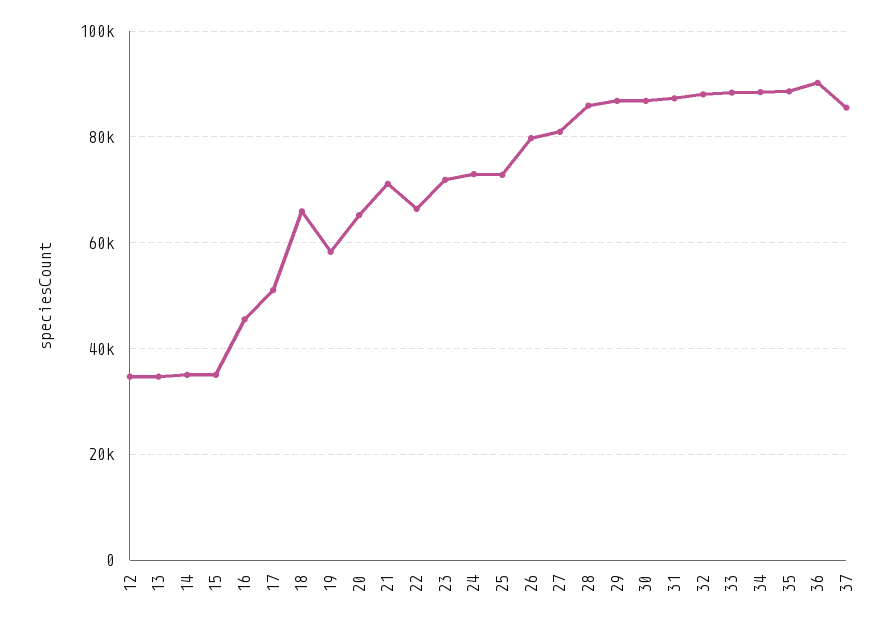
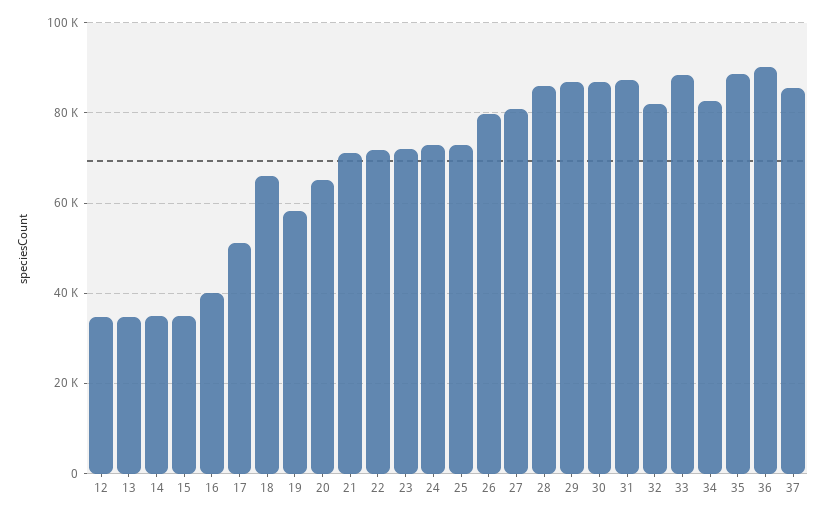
  {
    "12": 34000,
    "13": 34000,
    "14": 36000,
    "15": 36000,
-   "16": 46000,
+   "16": 40000,
    "17": 52000,
    "18": 66000,
    "19": 58000,
    "20": 66000,
    "21": 72000,
-   "22": 66000,
+   "22": 72000,
    "23": 72000,
    "24": 72000,
    "25": 72000,
    "26": 80000,
    "27": 80000,
    "28": 86000,
    "29": 86000,
    "30": 86000,
    "31": 88000,
-   "32": 88000,
+   "32": 82000,
    "33": 88000,
-   "34": 88000,
+   "34": 82000,
    "35": 88000,
    "36": 90000,
    "37": 86000
  }

